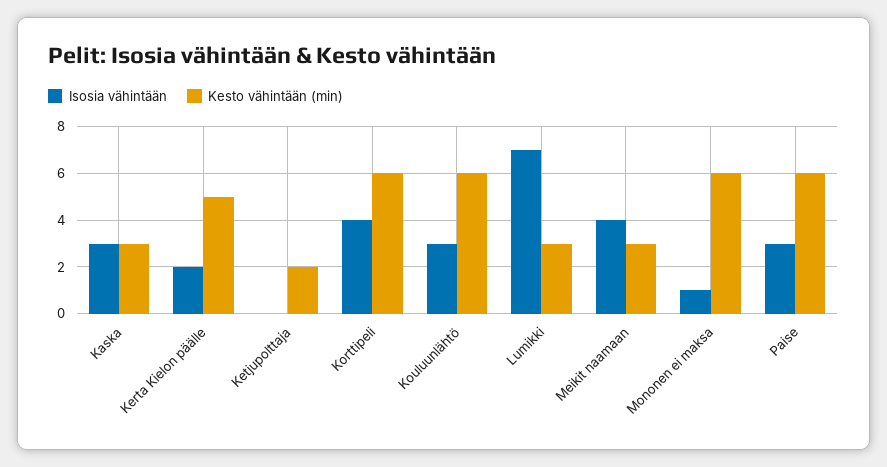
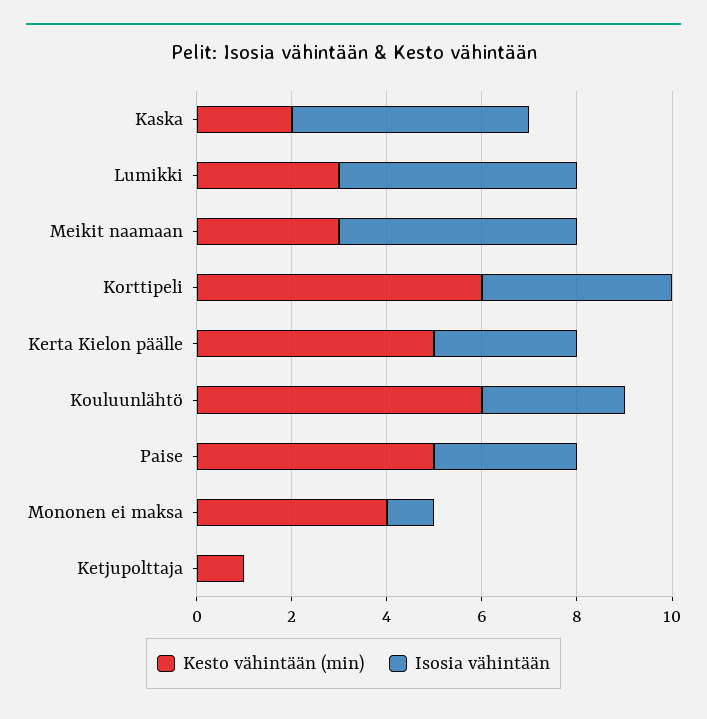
  {
    "Isosia vähintään": {
-     "Kaska": 3,
+     "Kaska": 5,
-     "Kerta Kielon päälle": 2,
+     "Kerta Kielon päälle": 3,
      "Ketjupolttaja": 0,
      "Korttipeli": 4,
      "Kouluunlähtö": 3,
-     "Lumikki": 7,
+     "Lumikki": 5,
-     "Meikit naamaan": 4,
+     "Meikit naamaan": 5,
      "Mononen ei maksa": 1,
      "Paise": 3
    },
    "Kesto vähintään (min)": {
-     "Kaska": 3,
+     "Kaska": 2,
      "Kerta Kielon päälle": 5,
-     "Ketjupolttaja": 2,
+     "Ketjupolttaja": 1,
      "Korttipeli": 6,
      "Kouluunlähtö": 6,
      "Lumikki": 3,
      "Meikit naamaan": 3,
-     "Mononen ei maksa": 6,
+     "Mononen ei maksa": 4,
-     "Paise": 6
+     "Paise": 5
    }
  }

